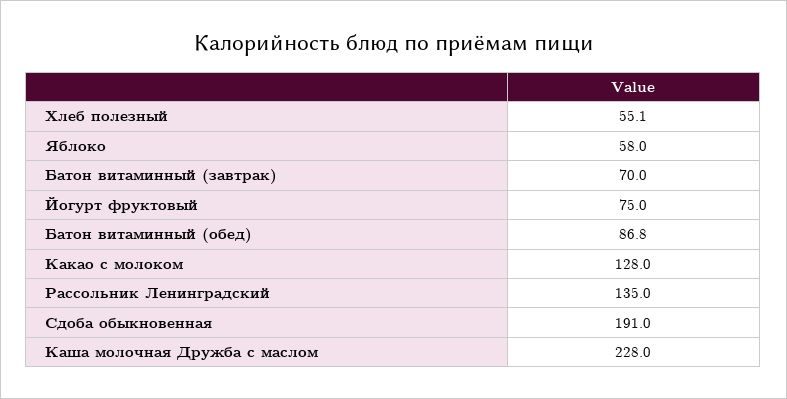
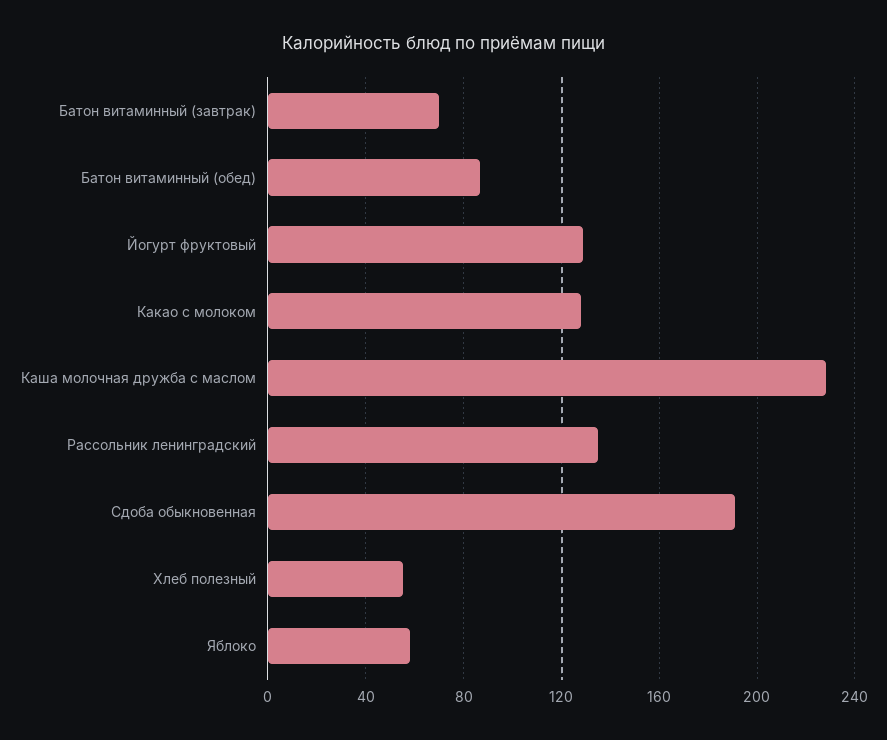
  {
    "Хлеб полезный": 55.1,
    "Яблоко": 58,
    "Батон витаминный (завтрак)": 70,
-   "Йогурт фруктовый": 75,
+   "Йогурт фруктовый": 130,
    "Батон витаминный (обед)": 86.8,
    "Какао с молоком": 128,
    "Рассольник Ленинградский": 135,
    "Сдоба обыкновенная": 191,
    "Каша молочная Дружба с маслом": 228
  }

